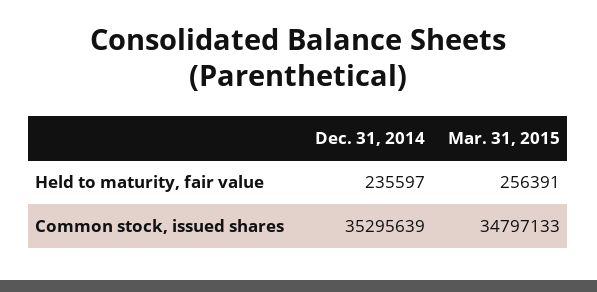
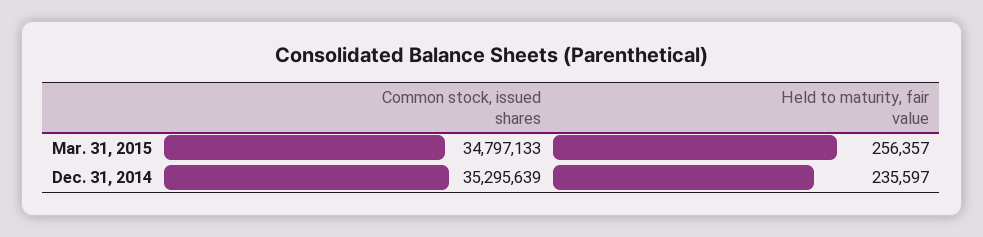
  {
    "Dec. 31, 2014": {
      "Held to maturity, fair value": 235597,
      "Common stock, issued shares": 35295639
    },
    "Mar. 31, 2015": {
-     "Held to maturity, fair value": 256391,
+     "Held to maturity, fair value": 256357,
      "Common stock, issued shares": 34797133
    }
  }

